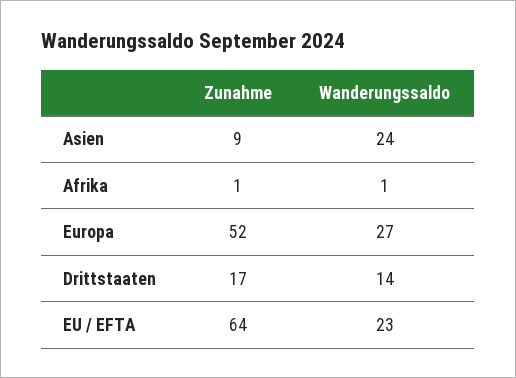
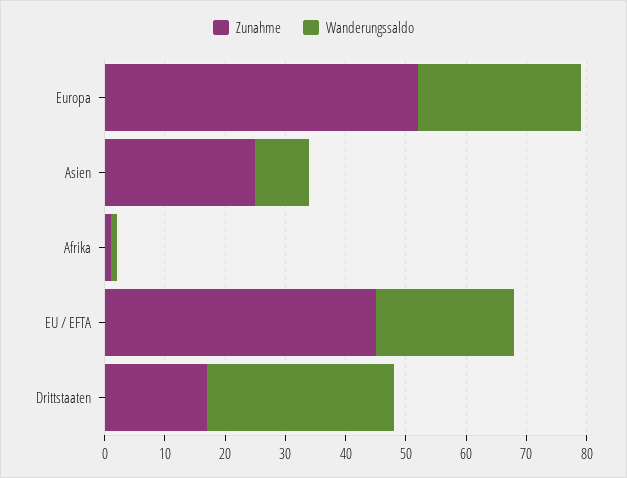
  {
    "Zunahme": {
-     "Asien": 9,
+     "Asien": 25,
      "Afrika": 1,
      "Europa": 52,
      "Drittstaaten": 17,
-     "EU / EFTA": 64
+     "EU / EFTA": 45
    },
    "Wanderungssaldo": {
-     "Asien": 24,
+     "Asien": 10,
      "Afrika": 1,
      "Europa": 27,
-     "Drittstaaten": 14,
+     "Drittstaaten": 30,
      "EU / EFTA": 23
    }
  }

